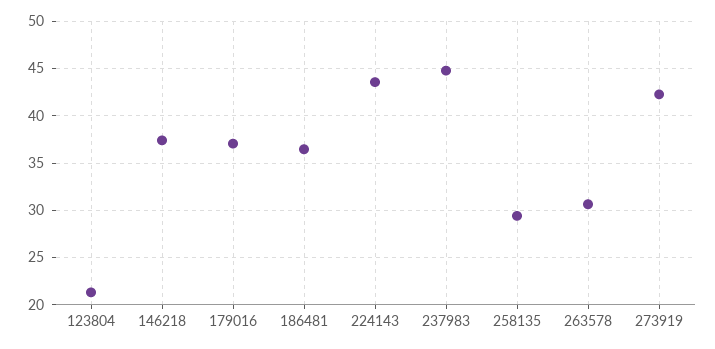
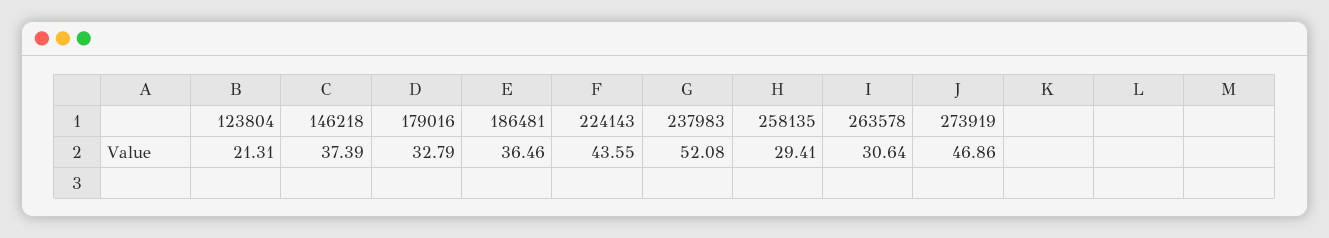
  {
    "123804": 21.31,
    "146218": 37.39,
-   "179016": 37,
+   "179016": 32.79,
    "186481": 36.46,
    "224143": 43.55,
-   "237983": 45,
+   "237983": 52.08,
    "258135": 29.41,
    "263578": 30.64,
-   "273919": 42
+   "273919": 46.86
  }

